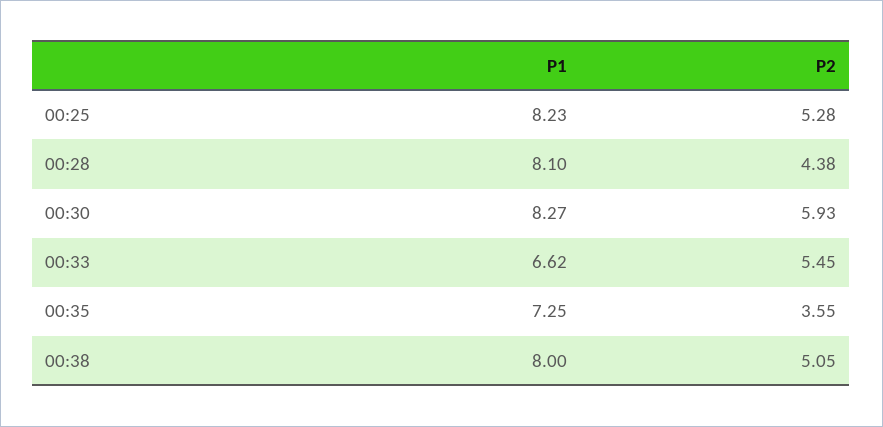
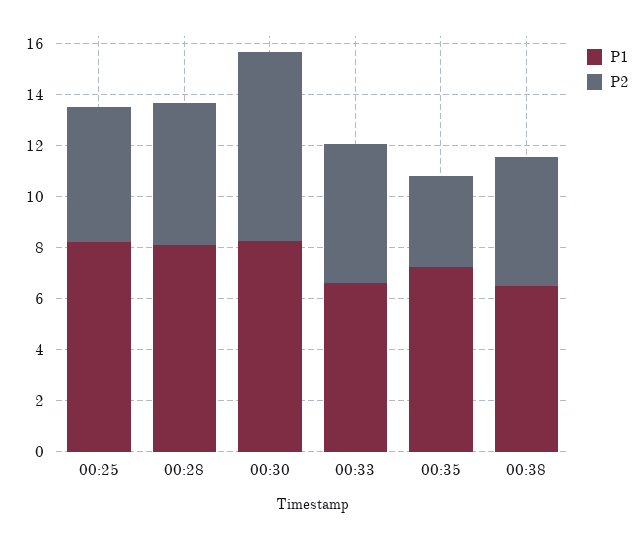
  {
    "P1": {
      "00:25": 8.23,
      "00:28": 8.1,
      "00:30": 8.27,
      "00:33": 6.62,
      "00:35": 7.25,
-     "00:38": 8
+     "00:38": 6.5
    },
    "P2": {
      "00:25": 5.28,
-     "00:28": 4.38,
+     "00:28": 5.5,
-     "00:30": 5.93,
+     "00:30": 7.5,
      "00:33": 5.45,
      "00:35": 3.55,
      "00:38": 5.05
    }
  }

